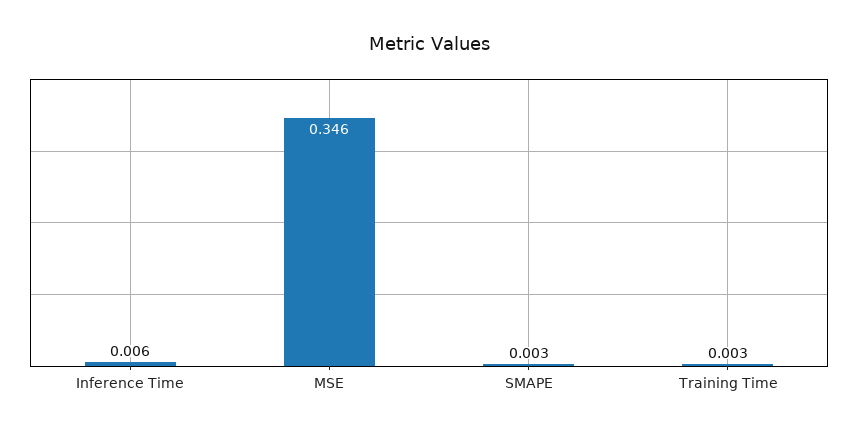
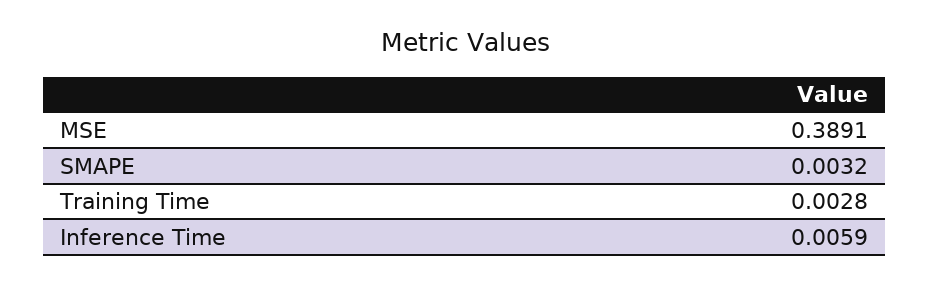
  {
    "Inference Time": 0.0059,
-   "MSE": 0.346,
+   "MSE": 0.3891,
    "SMAPE": 0.0032,
    "Training Time": 0.0028
  }

